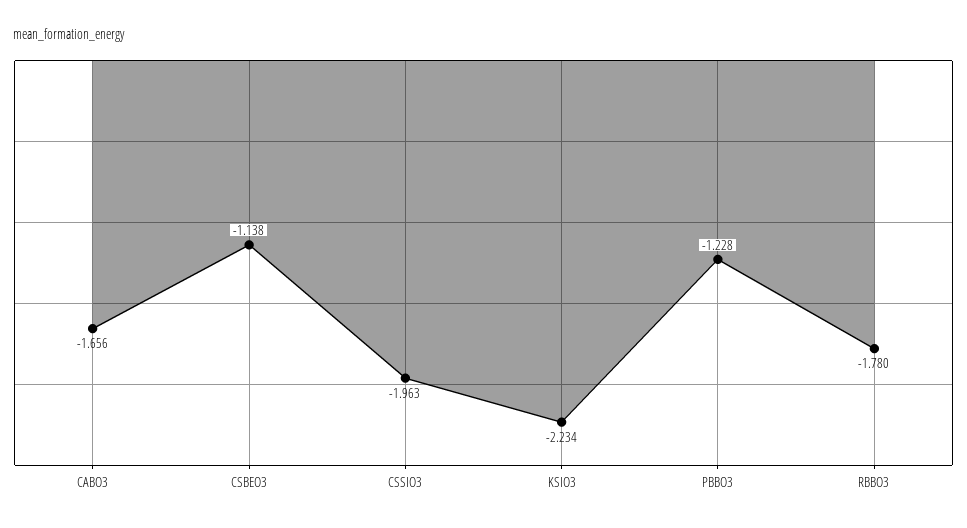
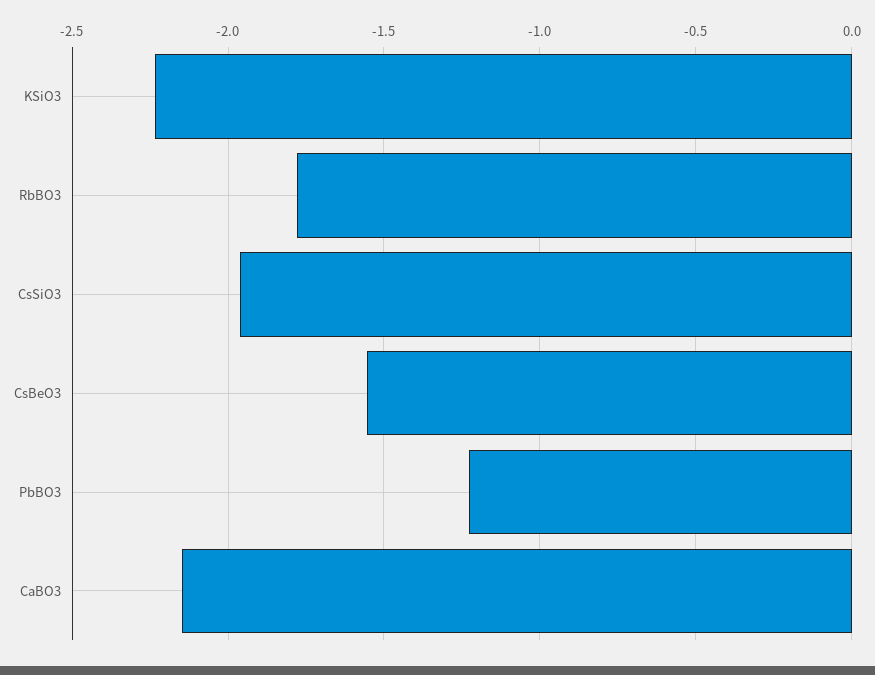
  {
-   "CABO3": -1.656,
+   "CABO3": -2.15,
-   "CSBEO3": -1.138,
+   "CSBEO3": -1.55,
    "CSSIO3": -1.963,
    "KSIO3": -2.234,
    "PBBO3": -1.228,
    "RBBO3": -1.78
  }

